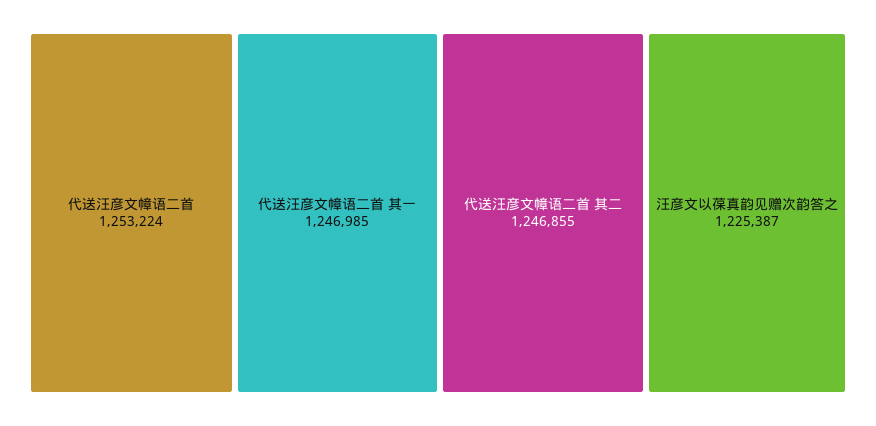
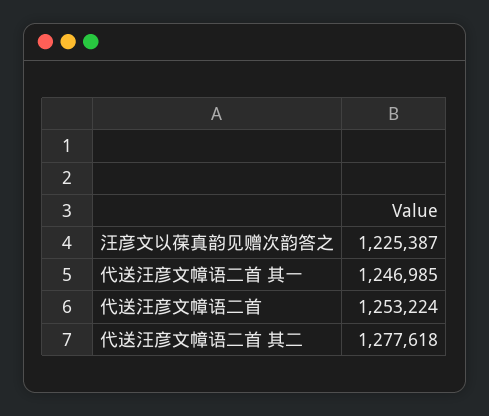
  {
    "代送汪彦文幛语二首": 1253224,
    "代送汪彦文幛语二首 其一": 1246985,
-   "代送汪彦文幛语二首 其二": 1246855,
+   "代送汪彦文幛语二首 其二": 1277618,
    "汪彦文以葆真韵见赠次韵答之": 1225387
  }

